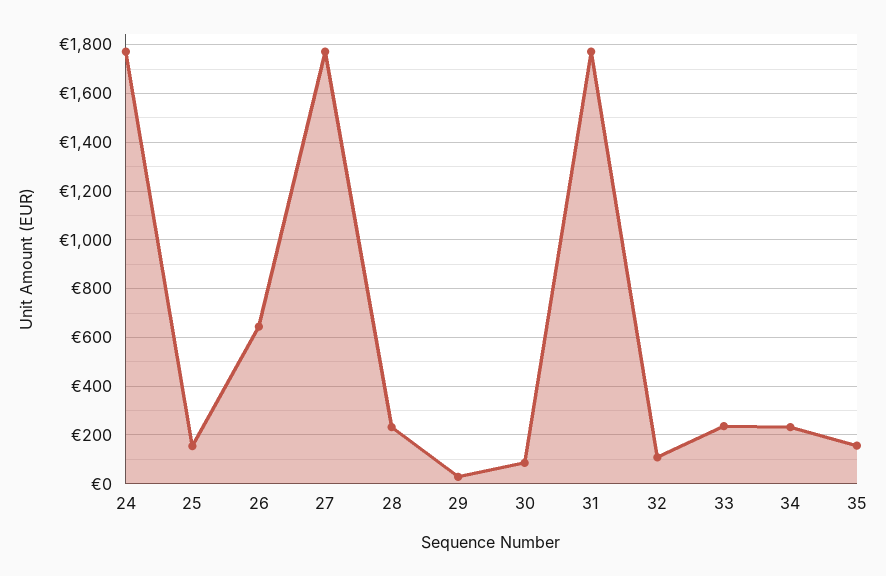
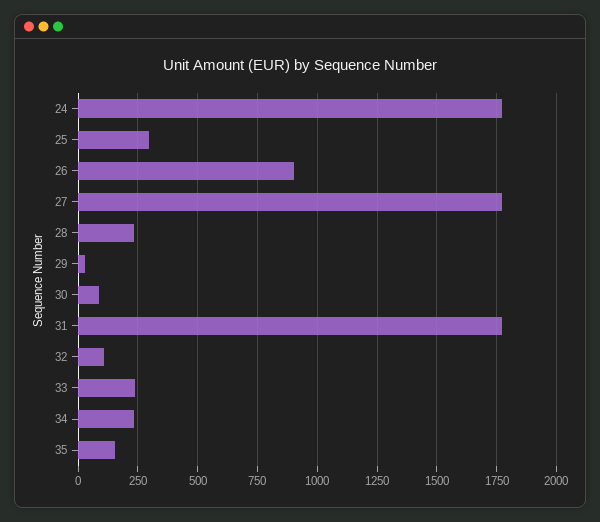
  {
    "24": 1775,
-   "25": 150,
+   "25": 300,
-   "26": 650,
+   "26": 900,
    "27": 1775,
    "28": 225,
    "29": 25,
    "30": 75,
    "31": 1775,
    "32": 100,
    "33": 225,
    "34": 225,
    "35": 150
  }

